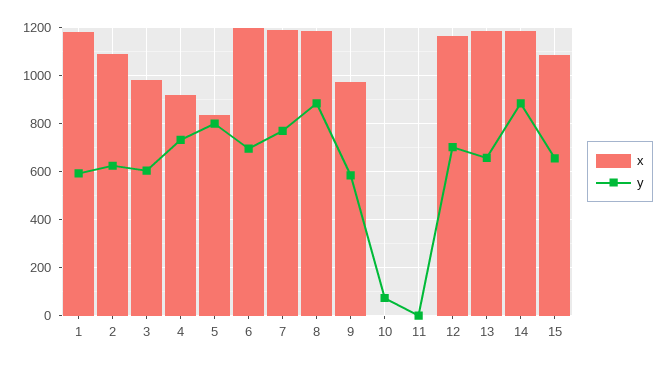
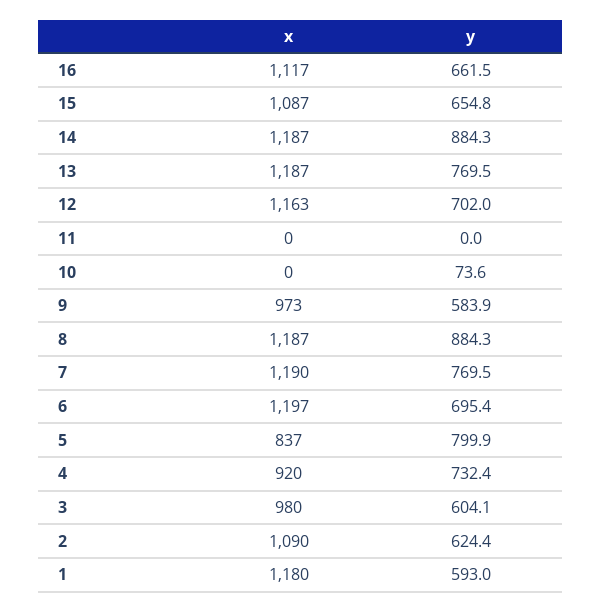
  {
    "x": {
      "1": 1180,
      "2": 1090,
      "3": 980,
      "4": 920,
      "5": 837,
      "6": 1197,
      "7": 1190,
      "8": 1187,
      "9": 973,
      "10": 0,
      "11": 0,
      "12": 1163,
      "13": 1187,
      "14": 1187,
-     "15": 1087
+     "15": 1087,
+     "16": 1117
    },
    "y": {
      "1": 593,
      "2": 624.4,
      "3": 604.1,
      "4": 732.4,
      "5": 799.9,
      "6": 695.4,
      "7": 769.5,
      "8": 884.3,
      "9": 583.9,
      "10": 73.6,
      "11": 0,
      "12": 702,
-     "13": 650,
+     "13": 769.5,
      "14": 884.3,
-     "15": 654.8
+     "15": 654.8,
+     "16": 661.5
    }
  }

